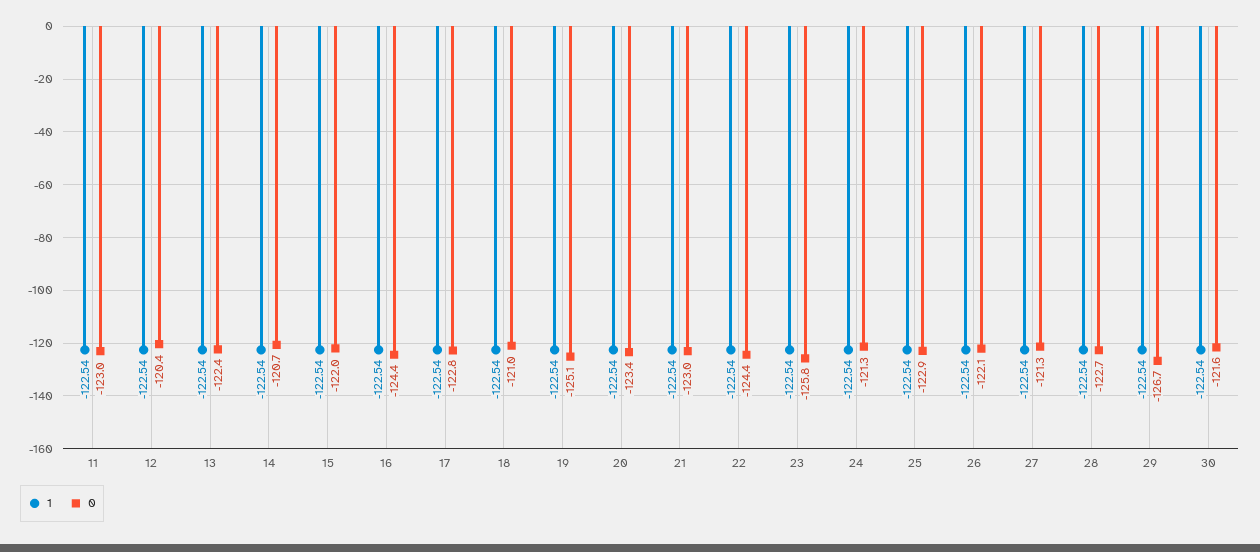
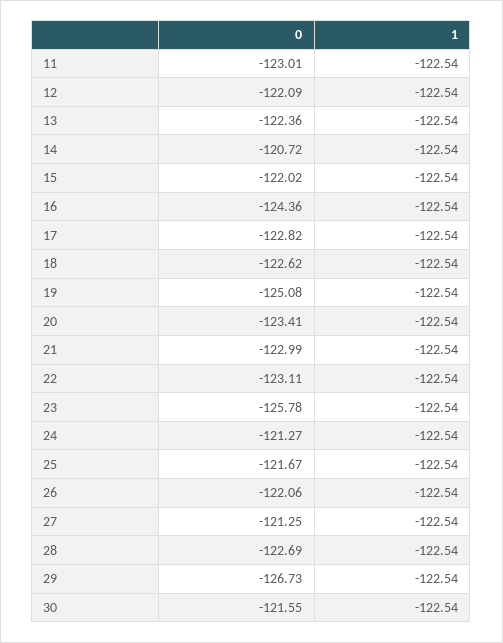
  {
    "1": {
      "11": -122.54,
      "12": -122.54,
      "13": -122.54,
      "14": -122.54,
      "15": -122.54,
      "16": -122.54,
      "17": -122.54,
      "18": -122.54,
      "19": -122.54,
      "20": -122.54,
      "21": -122.54,
      "22": -122.54,
      "23": -122.54,
      "24": -122.54,
      "25": -122.54,
      "26": -122.54,
      "27": -122.54,
      "28": -122.54,
      "29": -122.54,
      "30": -122.54
    },
    "0": {
      "11": -123.01,
-     "12": -120.4,
+     "12": -122.09,
      "13": -122.36,
      "14": -120.72,
      "15": -122.02,
      "16": -124.36,
      "17": -122.82,
-     "18": -121,
+     "18": -122.62,
      "19": -125.08,
      "20": -123.41,
      "21": -122.99,
-     "22": -124.4,
+     "22": -123.11,
      "23": -125.78,
      "24": -121.27,
-     "25": -122.9,
+     "25": -121.67,
      "26": -122.06,
      "27": -121.25,
      "28": -122.69,
      "29": -126.73,
      "30": -121.55
    }
  }

